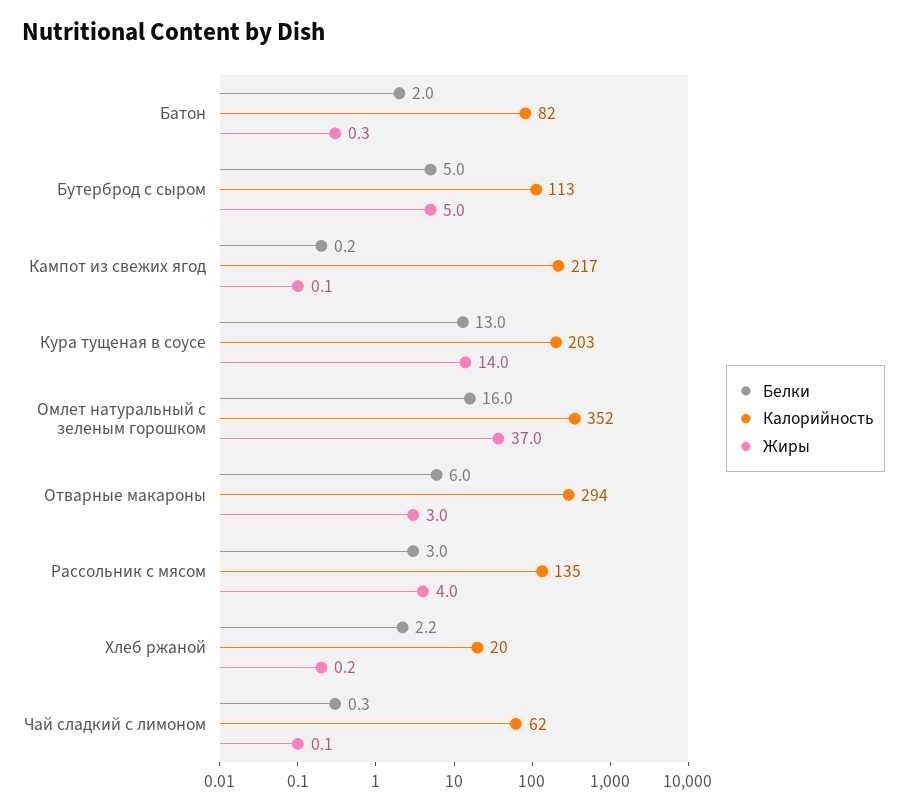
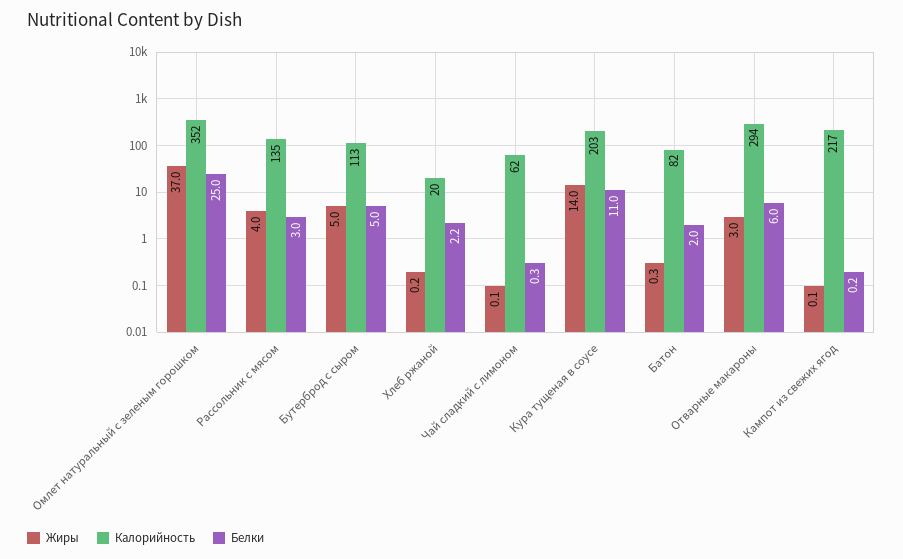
  {
    "Белки": {
      "Батон": 2,
      "Бутерброд с сыром": 5,
      "Кампот из свежих ягод": 0.2,
-     "Кура тущеная в соусе": 13,
+     "Кура тущеная в соусе": 11,
-     "Омлет натуральный с зеленым горошком": 16,
+     "Омлет натуральный с зеленым горошком": 25,
      "Отварные макароны": 6,
      "Рассольник с мясом": 3,
      "Хлеб ржаной": 2.2,
      "Чай сладкий с лимоном": 0.3
    },
    "Калорийность": {
      "Батон": 82,
      "Бутерброд с сыром": 113,
      "Кампот из свежих ягод": 217,
      "Кура тущеная в соусе": 203,
      "Омлет натуральный с зеленым горошком": 352,
      "Отварные макароны": 294,
      "Рассольник с мясом": 135,
      "Хлеб ржаной": 20,
      "Чай сладкий с лимоном": 62
    },
    "Жиры": {
      "Батон": 0.3,
      "Бутерброд с сыром": 5,
      "Кампот из свежих ягод": 0.1,
      "Кура тущеная в соусе": 14,
      "Омлет натуральный с зеленым горошком": 37,
      "Отварные макароны": 3,
      "Рассольник с мясом": 4,
      "Хлеб ржаной": 0.2,
      "Чай сладкий с лимоном": 0.1
    }
  }

